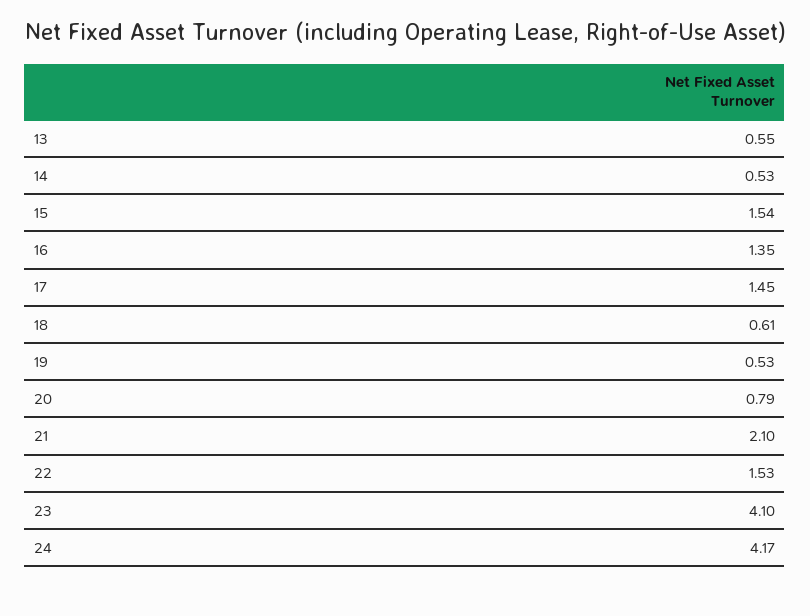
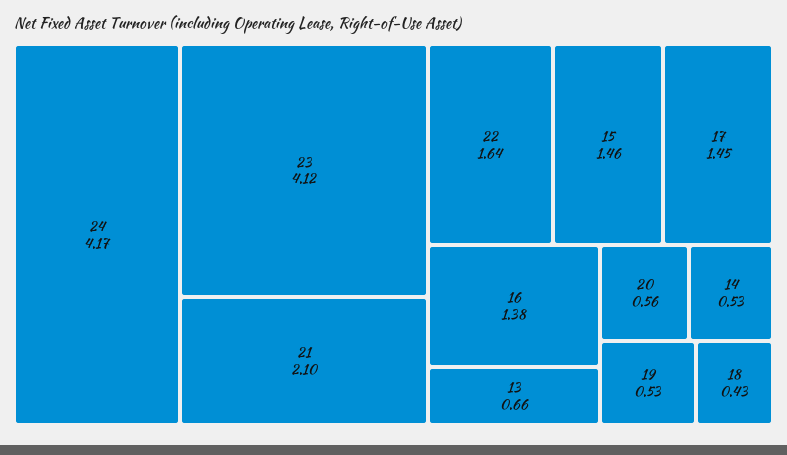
  {
-   "13": 0.55,
+   "13": 0.66,
    "14": 0.53,
-   "15": 1.54,
+   "15": 1.46,
-   "16": 1.35,
+   "16": 1.38,
    "17": 1.45,
-   "18": 0.61,
+   "18": 0.43,
    "19": 0.53,
-   "20": 0.79,
+   "20": 0.56,
    "21": 2.1,
-   "22": 1.53,
+   "22": 1.64,
-   "23": 4.1,
+   "23": 4.12,
    "24": 4.17
  }

